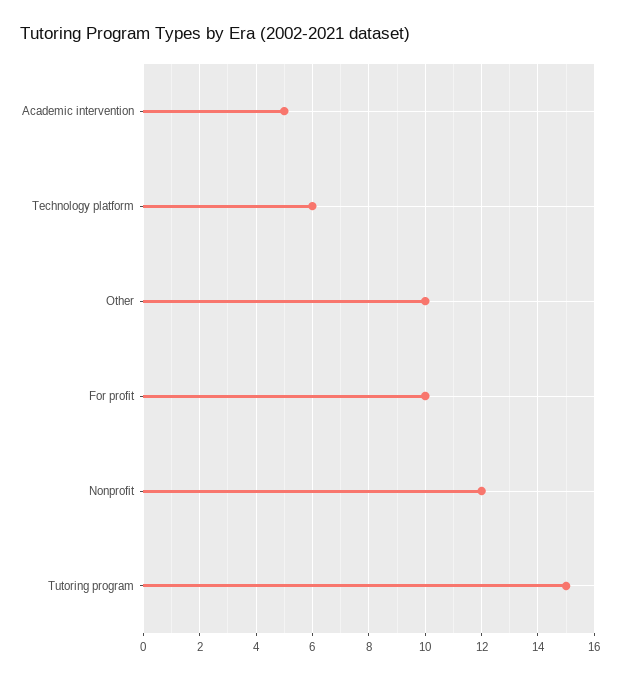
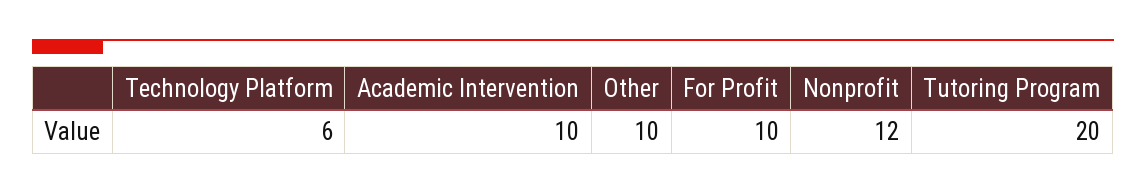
  {
-   "Academic intervention": 5,
+   "Academic intervention": 10,
    "Technology platform": 6,
    "Other": 10,
    "For profit": 10,
    "Nonprofit": 12,
-   "Tutoring program": 15
+   "Tutoring program": 20
  }

